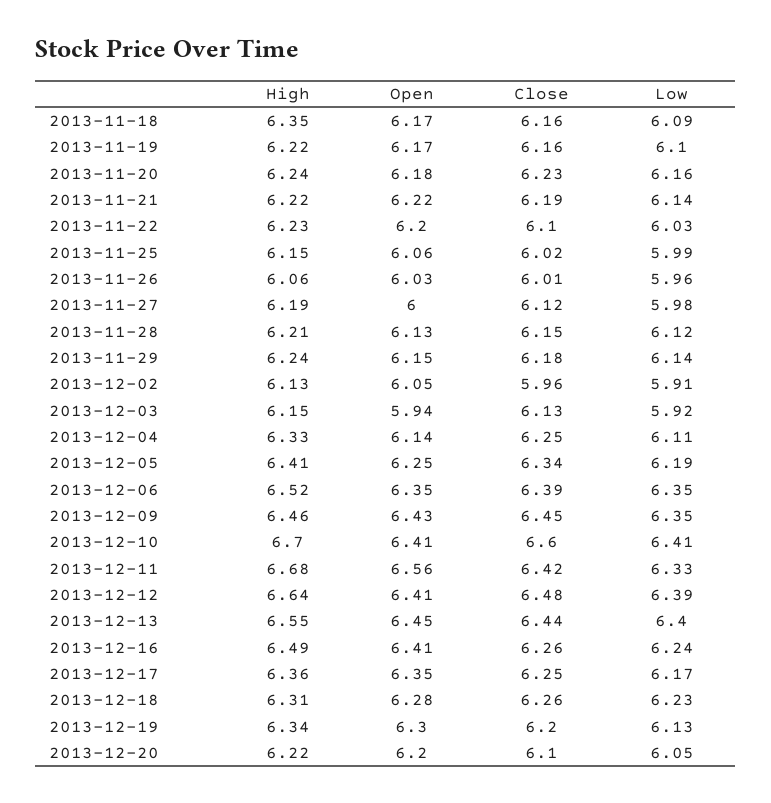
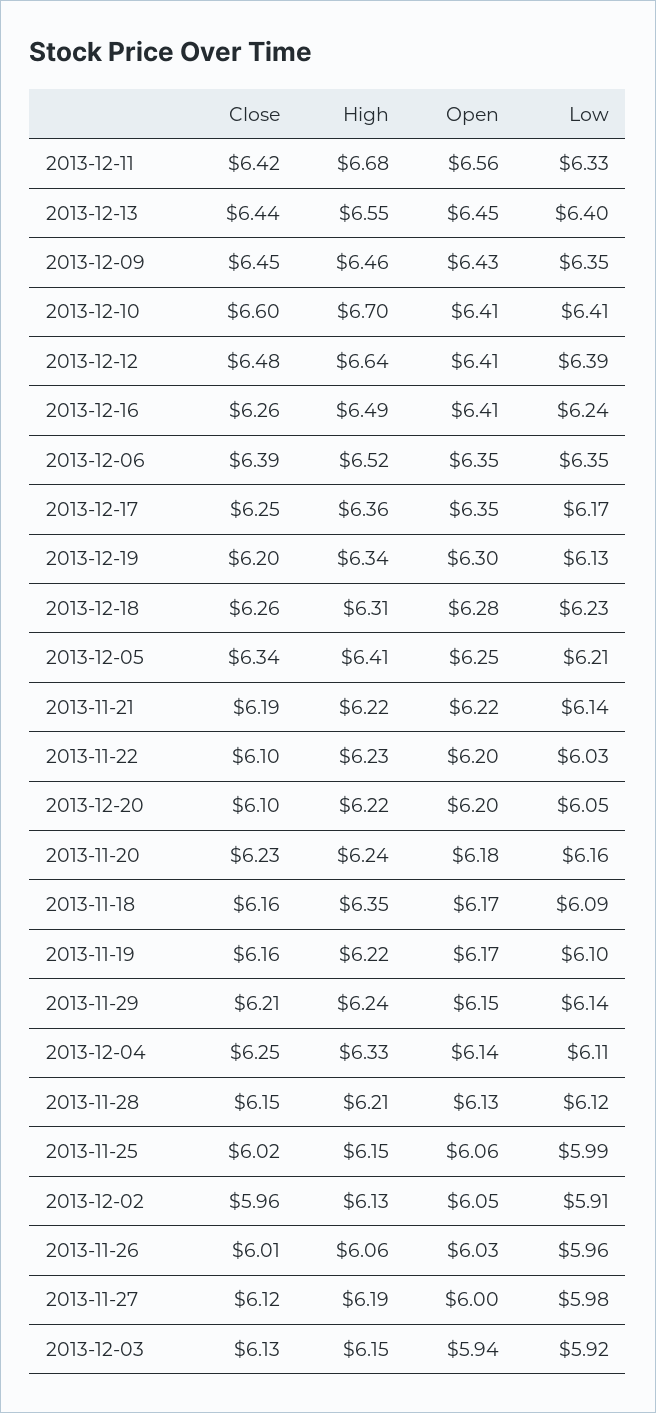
  {
    "High": {
      "2013-11-18": 6.35,
      "2013-11-19": 6.22,
      "2013-11-20": 6.24,
      "2013-11-21": 6.22,
      "2013-11-22": 6.23,
      "2013-11-25": 6.15,
      "2013-11-26": 6.06,
      "2013-11-27": 6.19,
      "2013-11-28": 6.21,
      "2013-11-29": 6.24,
      "2013-12-02": 6.13,
      "2013-12-03": 6.15,
      "2013-12-04": 6.33,
      "2013-12-05": 6.41,
      "2013-12-06": 6.52,
      "2013-12-09": 6.46,
      "2013-12-10": 6.7,
      "2013-12-11": 6.68,
      "2013-12-12": 6.64,
      "2013-12-13": 6.55,
      "2013-12-16": 6.49,
      "2013-12-17": 6.36,
      "2013-12-18": 6.31,
      "2013-12-19": 6.34,
      "2013-12-20": 6.22
    },
    "Open": {
      "2013-11-18": 6.17,
      "2013-11-19": 6.17,
      "2013-11-20": 6.18,
      "2013-11-21": 6.22,
      "2013-11-22": 6.2,
      "2013-11-25": 6.06,
      "2013-11-26": 6.03,
      "2013-11-27": 6,
      "2013-11-28": 6.13,
      "2013-11-29": 6.15,
      "2013-12-02": 6.05,
      "2013-12-03": 5.94,
      "2013-12-04": 6.14,
      "2013-12-05": 6.25,
      "2013-12-06": 6.35,
      "2013-12-09": 6.43,
      "2013-12-10": 6.41,
      "2013-12-11": 6.56,
      "2013-12-12": 6.41,
      "2013-12-13": 6.45,
      "2013-12-16": 6.41,
      "2013-12-17": 6.35,
      "2013-12-18": 6.28,
      "2013-12-19": 6.3,
      "2013-12-20": 6.2
    },
    "Close": {
      "2013-11-18": 6.16,
      "2013-11-19": 6.16,
      "2013-11-20": 6.23,
      "2013-11-21": 6.19,
      "2013-11-22": 6.1,
      "2013-11-25": 6.02,
      "2013-11-26": 6.01,
      "2013-11-27": 6.12,
      "2013-11-28": 6.15,
-     "2013-11-29": 6.18,
+     "2013-11-29": 6.21,
      "2013-12-02": 5.96,
      "2013-12-03": 6.13,
      "2013-12-04": 6.25,
      "2013-12-05": 6.34,
      "2013-12-06": 6.39,
      "2013-12-09": 6.45,
      "2013-12-10": 6.6,
      "2013-12-11": 6.42,
      "2013-12-12": 6.48,
      "2013-12-13": 6.44,
      "2013-12-16": 6.26,
      "2013-12-17": 6.25,
      "2013-12-18": 6.26,
      "2013-12-19": 6.2,
      "2013-12-20": 6.1
    },
    "Low": {
      "2013-11-18": 6.09,
      "2013-11-19": 6.1,
      "2013-11-20": 6.16,
      "2013-11-21": 6.14,
      "2013-11-22": 6.03,
      "2013-11-25": 5.99,
      "2013-11-26": 5.96,
      "2013-11-27": 5.98,
      "2013-11-28": 6.12,
      "2013-11-29": 6.14,
      "2013-12-02": 5.91,
      "2013-12-03": 5.92,
      "2013-12-04": 6.11,
-     "2013-12-05": 6.19,
+     "2013-12-05": 6.21,
      "2013-12-06": 6.35,
      "2013-12-09": 6.35,
      "2013-12-10": 6.41,
      "2013-12-11": 6.33,
      "2013-12-12": 6.39,
      "2013-12-13": 6.4,
      "2013-12-16": 6.24,
      "2013-12-17": 6.17,
      "2013-12-18": 6.23,
      "2013-12-19": 6.13,
      "2013-12-20": 6.05
    }
  }

